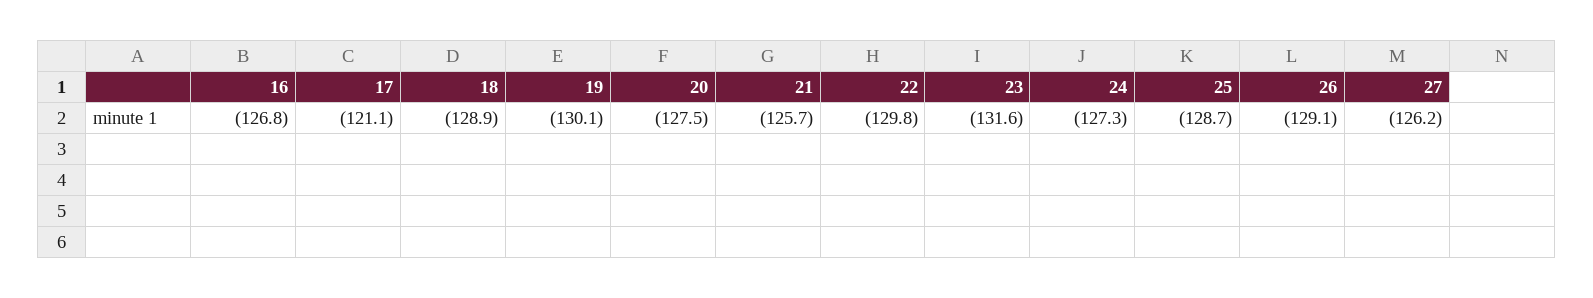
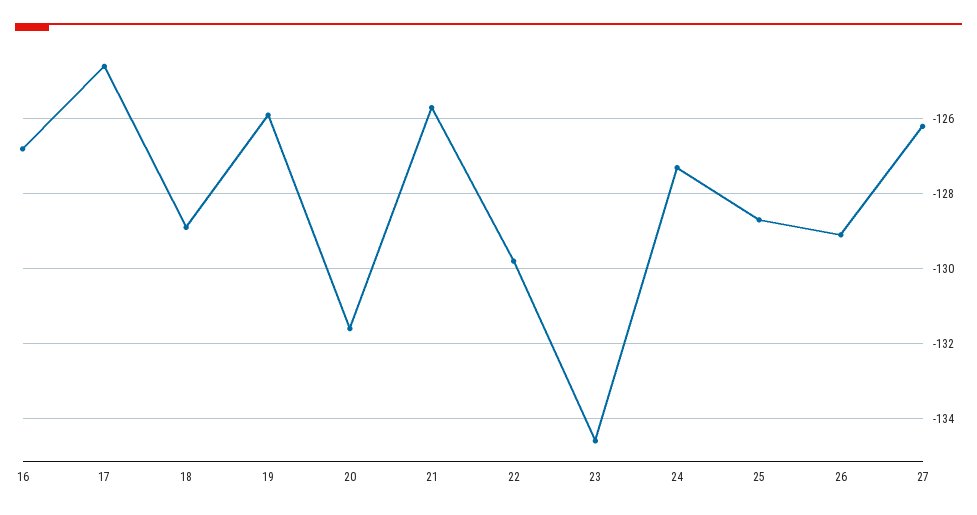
  {
    "16": -126.8,
-   "17": -121.1,
+   "17": -124.5,
    "18": -128.9,
-   "19": -130.1,
+   "19": -126,
-   "20": -127.5,
+   "20": -131.5,
    "21": -125.7,
    "22": -129.8,
-   "23": -131.6,
+   "23": -134.5,
    "24": -127.3,
    "25": -128.7,
    "26": -129.1,
    "27": -126.2
  }

